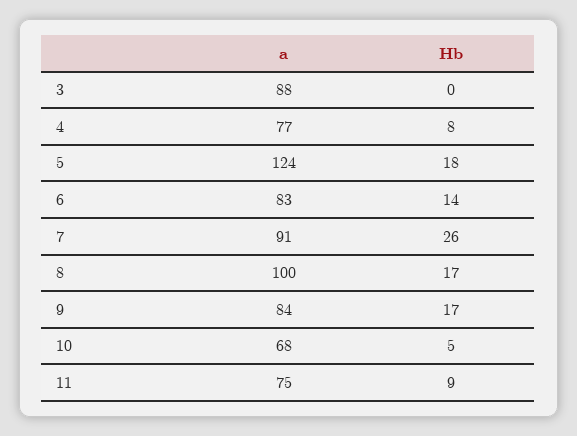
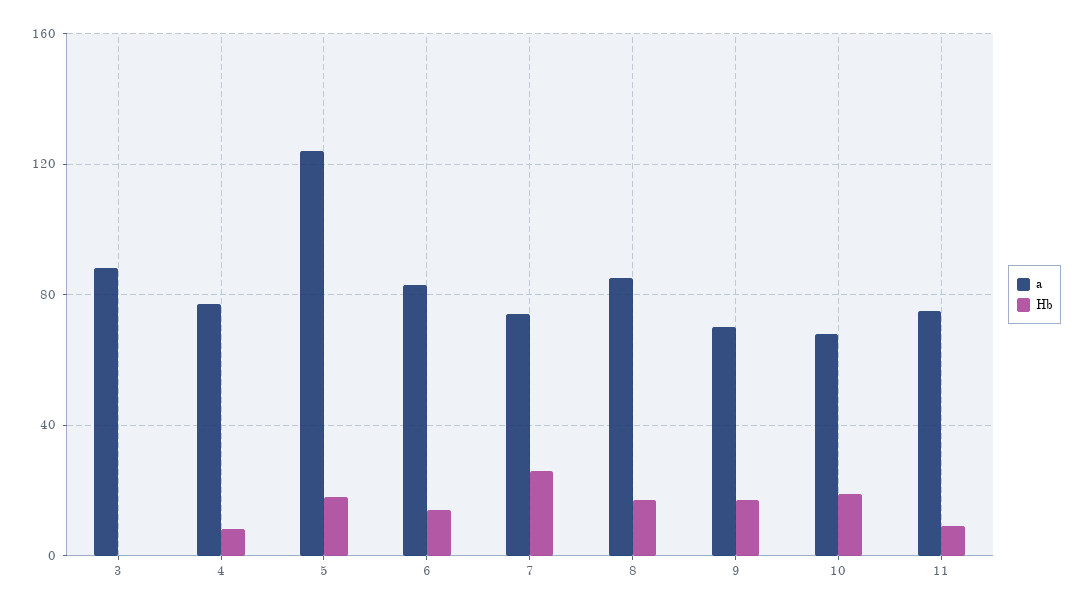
  {
    "a": {
      "3": 88,
      "4": 77,
      "5": 124,
      "6": 83,
-     "7": 91,
+     "7": 75,
-     "8": 100,
+     "8": 85,
-     "9": 84,
+     "9": 70,
      "10": 68,
      "11": 75
    },
    "Hb": {
      "3": 0,
      "4": 8,
      "5": 18,
      "6": 14,
      "7": 26,
      "8": 17,
      "9": 17,
-     "10": 5,
+     "10": 20,
      "11": 9
    }
  }

